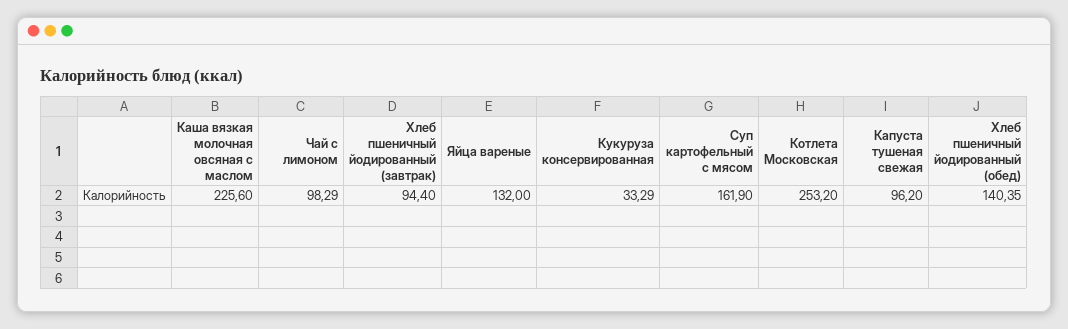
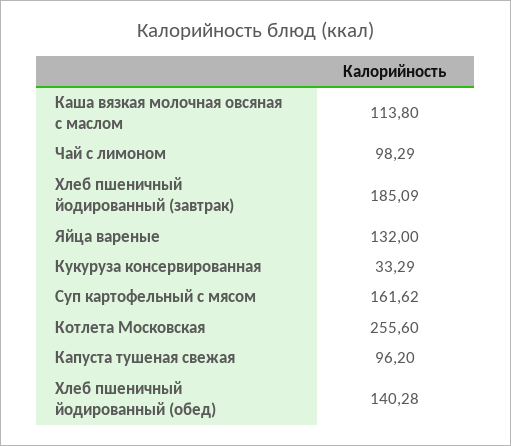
  {
-   "Каша вязкая молочная овсяная с маслом": 225.6,
+   "Каша вязкая молочная овсяная с маслом": 113.8,
    "Чай с лимоном": 98.29,
-   "Хлеб пшеничный йодированный (завтрак)": 94.4,
+   "Хлеб пшеничный йодированный (завтрак)": 185.09,
    "Яйца вареные": 132,
    "Кукуруза консервированная": 33.29,
-   "Суп картофельный с мясом": 161.9,
+   "Суп картофельный с мясом": 161.62,
-   "Котлета Московская": 253.2,
+   "Котлета Московская": 255.6,
    "Капуста тушеная свежая": 96.2,
-   "Хлеб пшеничный йодированный (обед)": 140.35
+   "Хлеб пшеничный йодированный (обед)": 140.28
  }

